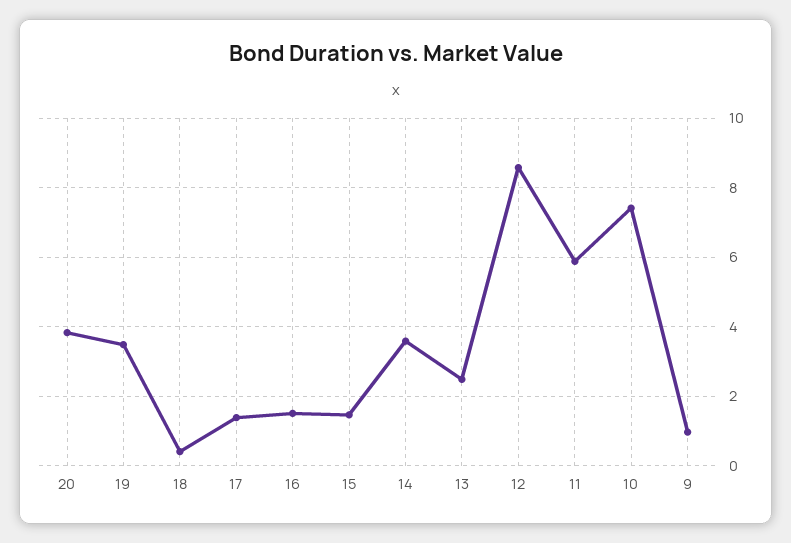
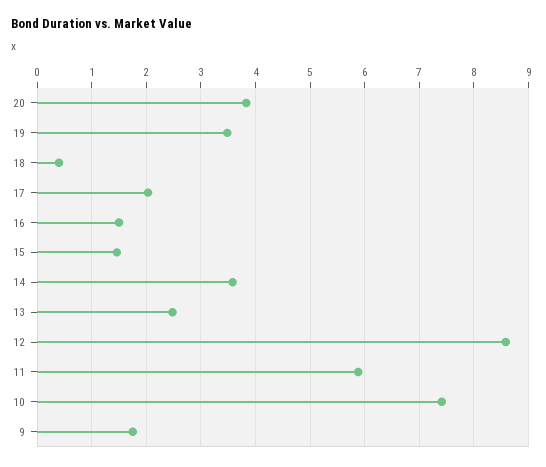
  {
    "20": 3.8,
    "19": 3.4,
    "18": 0.4,
-   "17": 1.4,
+   "17": 2,
    "16": 1.6,
    "15": 1.4,
    "14": 3.6,
    "13": 2.4,
    "12": 8.6,
    "11": 5.8,
    "10": 7.4,
-   "9": 1
+   "9": 1.8
  }

